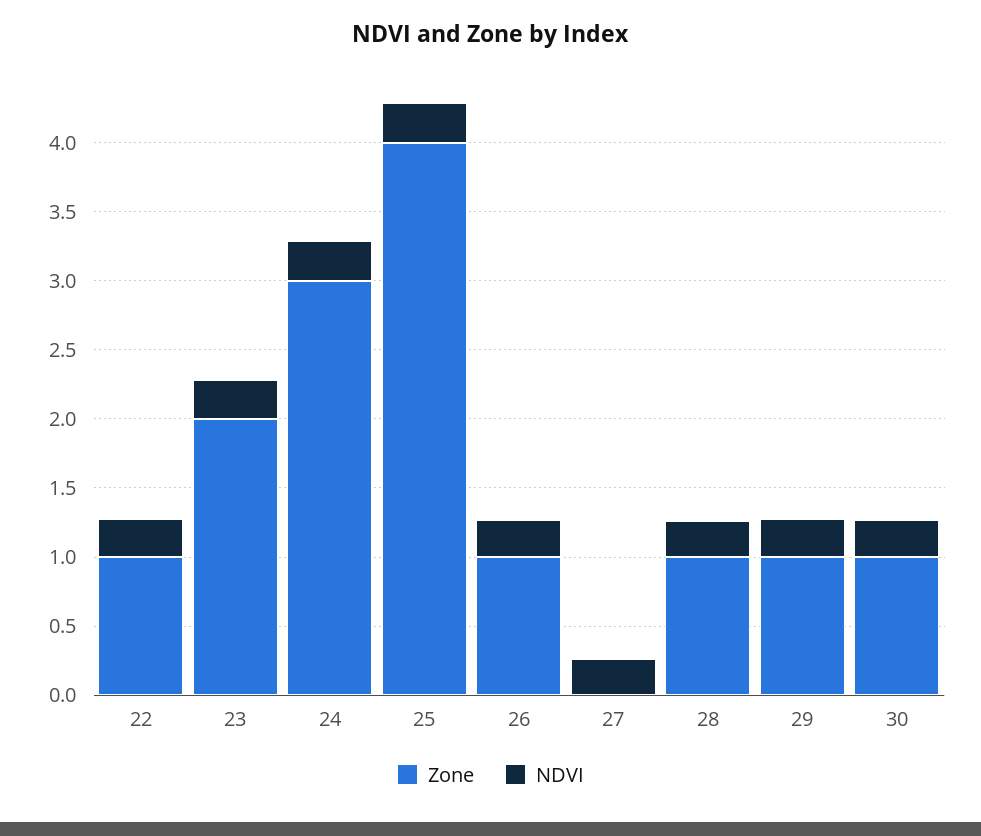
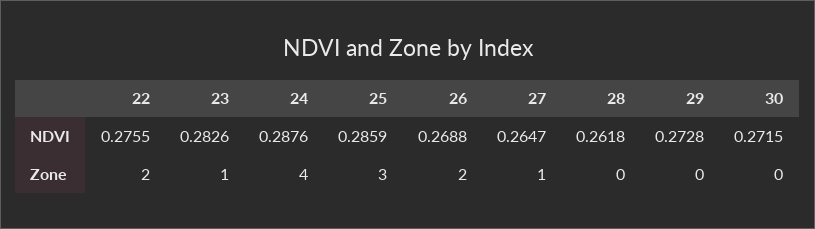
  {
    "Zone": {
-     "22": 1,
+     "22": 2,
-     "23": 2,
+     "23": 1,
-     "24": 3,
+     "24": 4,
-     "25": 4,
+     "25": 3,
-     "26": 1,
+     "26": 2,
-     "27": 0,
+     "27": 1,
-     "28": 1,
+     "28": 0,
-     "29": 1,
+     "29": 0,
-     "30": 1
+     "30": 0
    },
    "NDVI": {
      "22": 0.2755,
      "23": 0.2826,
      "24": 0.2876,
      "25": 0.2859,
      "26": 0.2688,
      "27": 0.2647,
      "28": 0.2618,
      "29": 0.2728,
      "30": 0.2715
    }
  }

